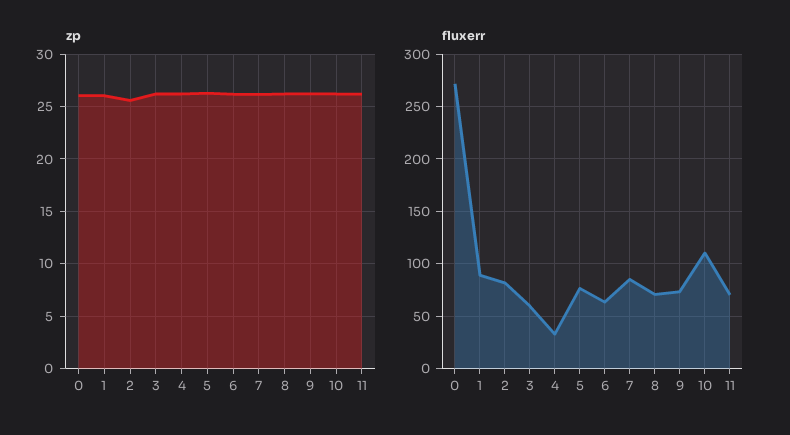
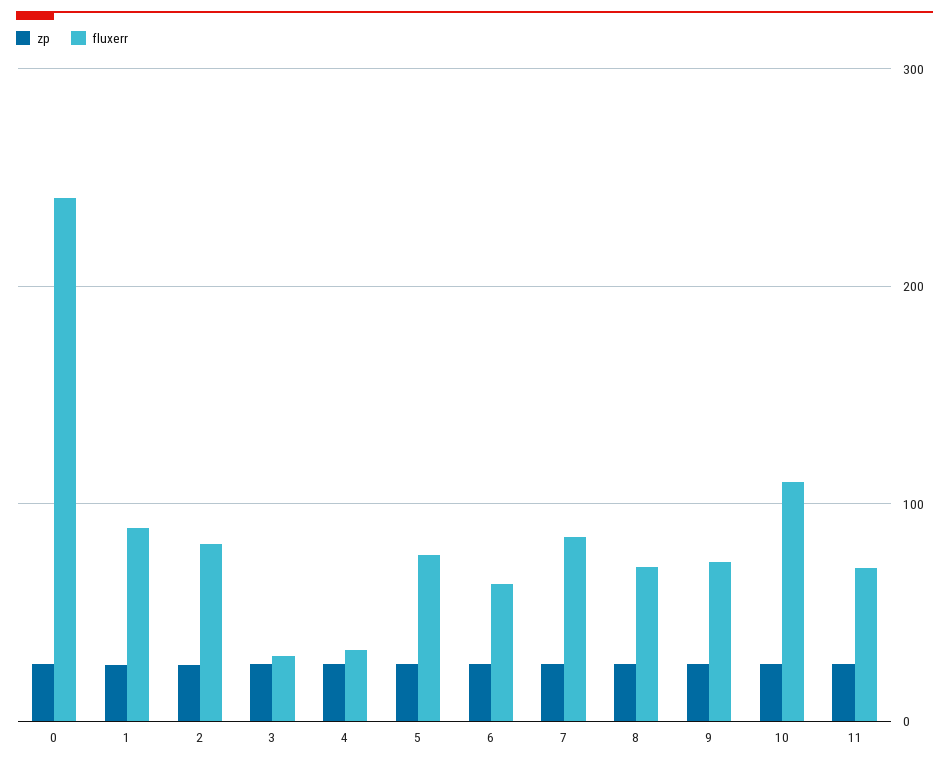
  {
    "zp": {
      "0": 26,
      "1": 26,
      "2": 26,
      "3": 26,
      "4": 26,
      "5": 26,
      "6": 26,
      "7": 26,
      "8": 26,
      "9": 26,
      "10": 26,
      "11": 26
    },
    "fluxerr": {
-     "0": 270,
+     "0": 240,
      "1": 90,
      "2": 80,
-     "3": 60,
+     "3": 30,
      "4": 30,
      "5": 80,
      "6": 60,
      "7": 80,
      "8": 70,
      "9": 70,
      "10": 110,
      "11": 70
    }
  }

